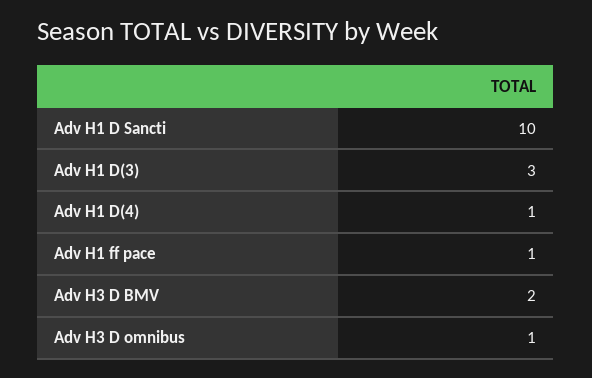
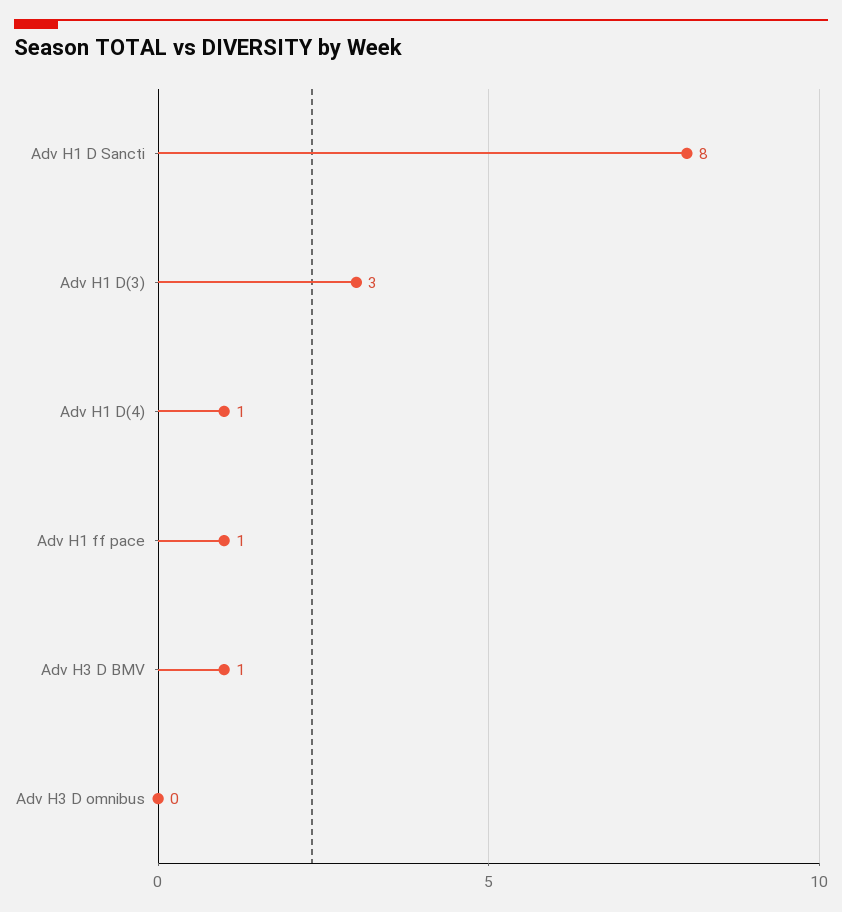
  {
-   "Adv H1 D Sancti": 10,
+   "Adv H1 D Sancti": 8,
    "Adv H1 D(3)": 3,
    "Adv H1 D(4)": 1,
    "Adv H1 ff pace": 1,
-   "Adv H3 D BMV": 2,
+   "Adv H3 D BMV": 1,
-   "Adv H3 D omnibus": 1
+   "Adv H3 D omnibus": 0
  }

